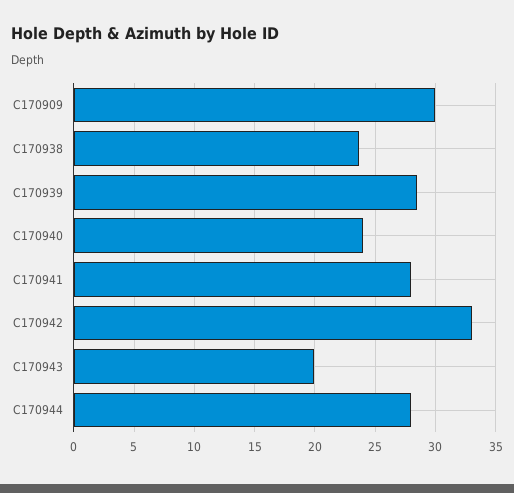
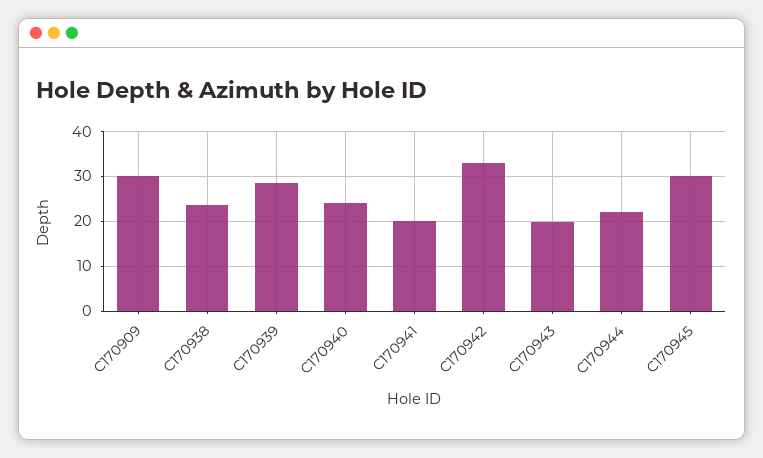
  {
    "C170909": 30,
    "C170938": 23.5,
    "C170939": 28.5,
    "C170940": 24,
-   "C170941": 28,
+   "C170941": 20,
    "C170942": 33,
    "C170943": 20,
-   "C170944": 28
+   "C170944": 22,
+   "C170945": 30
  }

